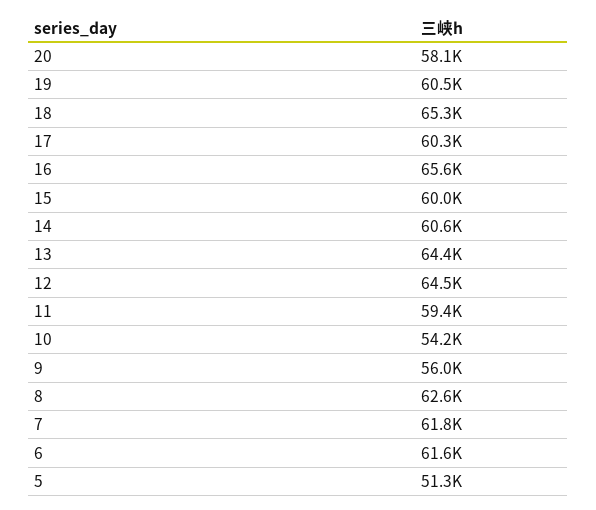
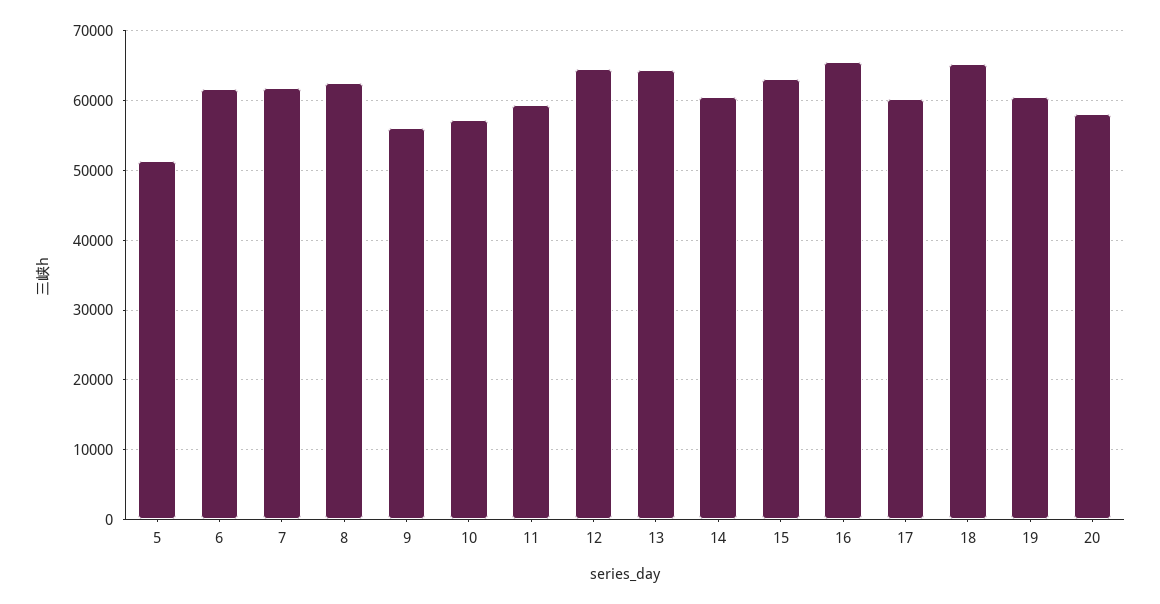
  {
    "20": 58100,
    "19": 60500,
    "18": 65300,
    "17": 60300,
    "16": 65600,
-   "15": 60000,
+   "15": 63000,
    "14": 60600,
    "13": 64400,
    "12": 64500,
    "11": 59400,
-   "10": 54200,
+   "10": 57000,
    "9": 56000,
    "8": 62600,
    "7": 61800,
    "6": 61600,
    "5": 51300
  }

